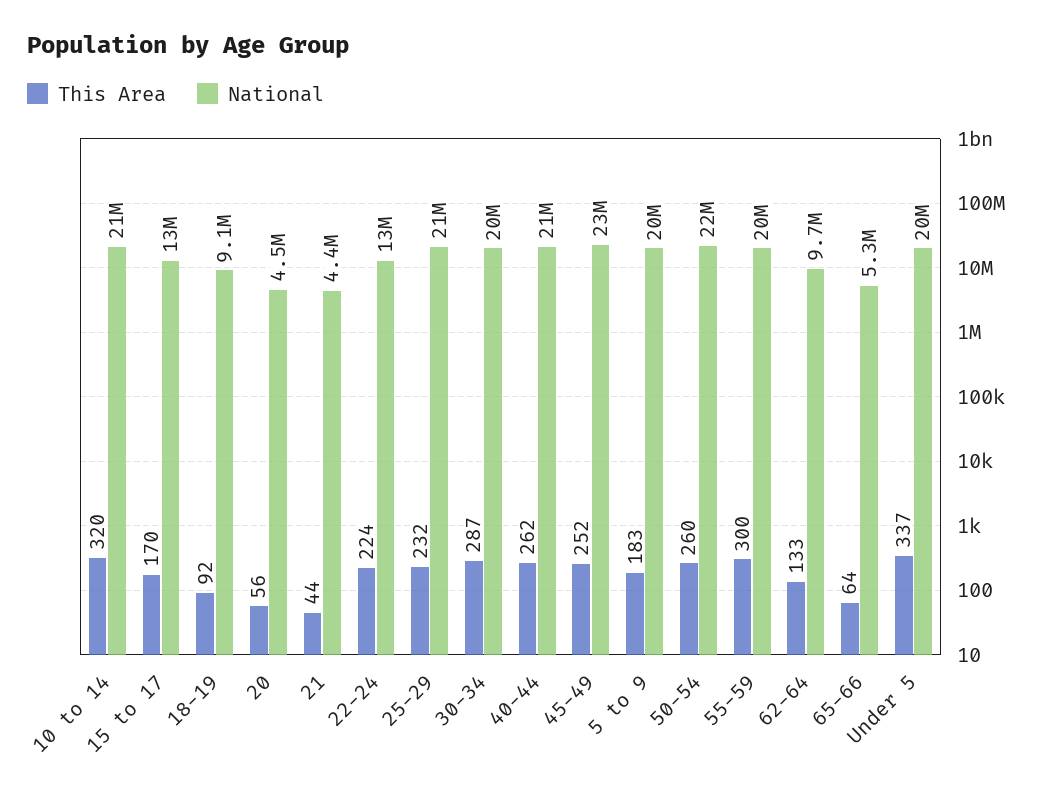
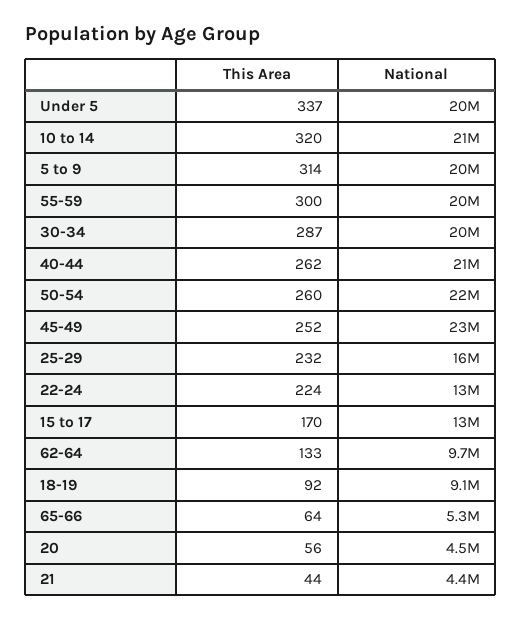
  {
    "This Area": {
      "10 to 14": 320,
      "15 to 17": 170,
      "18-19": 92,
      "20": 56,
      "21": 44,
      "22-24": 224,
      "25-29": 232,
      "30-34": 287,
      "40-44": 262,
      "45-49": 252,
-     "5 to 9": 183,
+     "5 to 9": 314,
      "50-54": 260,
      "55-59": 300,
      "62-64": 133,
      "65-66": 64,
      "Under 5": 337
    },
    "National": {
      "10 to 14": 21000000,
      "15 to 17": 13000000,
      "18-19": 9100000,
      "20": 4500000,
      "21": 4400000,
      "22-24": 13000000,
-     "25-29": 21000000,
+     "25-29": 16000000,
      "30-34": 20000000,
      "40-44": 21000000,
      "45-49": 23000000,
      "5 to 9": 20000000,
      "50-54": 22000000,
      "55-59": 20000000,
      "62-64": 9700000,
      "65-66": 5300000,
      "Under 5": 20000000
    }
  }

